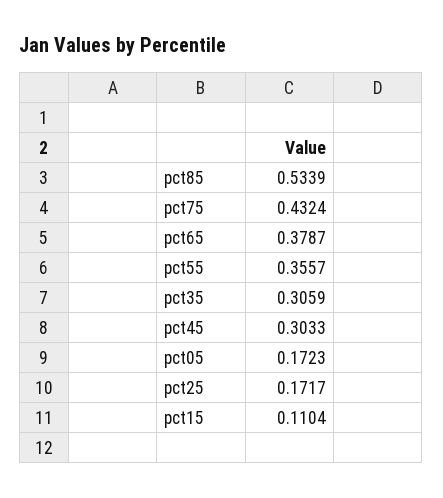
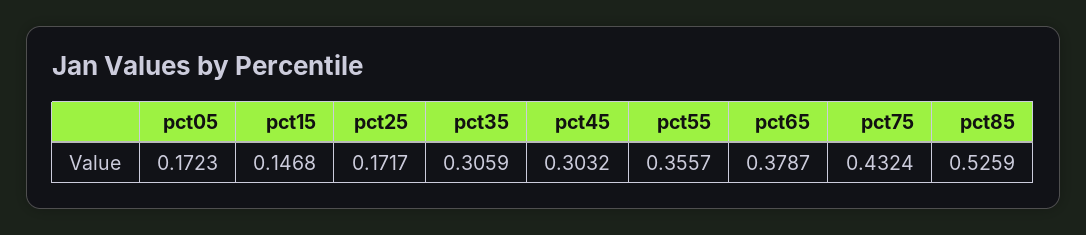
  {
-   "pct85": 0.5339,
+   "pct85": 0.5259,
    "pct75": 0.4324,
    "pct65": 0.3787,
    "pct55": 0.3557,
    "pct35": 0.3059,
-   "pct45": 0.3033,
+   "pct45": 0.3032,
    "pct05": 0.1723,
    "pct25": 0.1717,
-   "pct15": 0.1104
+   "pct15": 0.1468
  }

